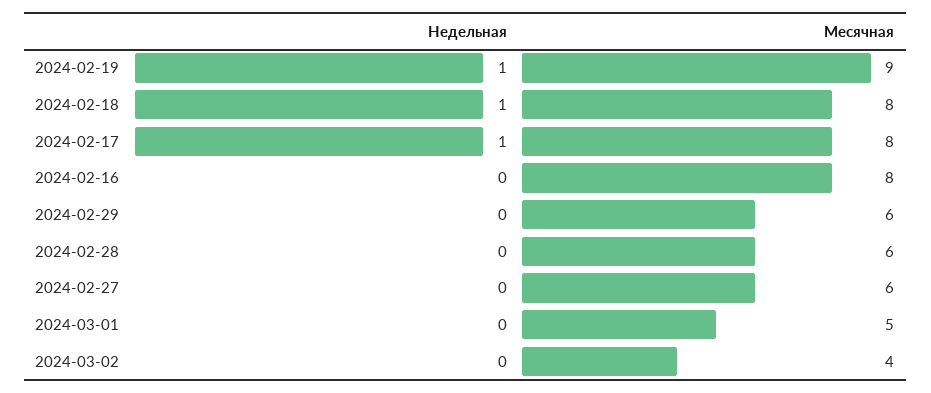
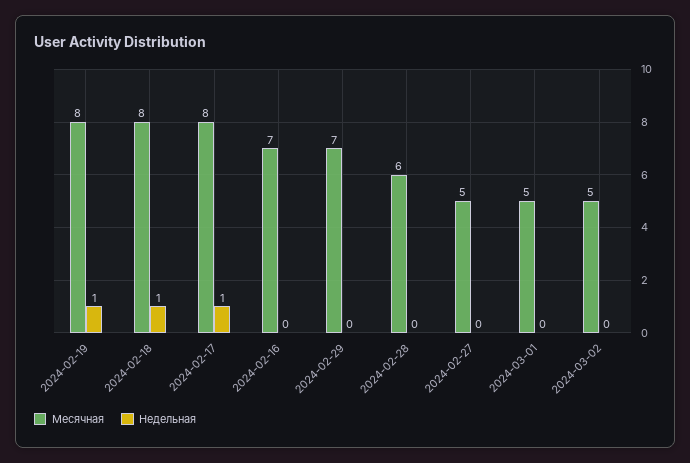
  {
    "Недельная": {
      "2024-02-19": 1,
      "2024-02-18": 1,
      "2024-02-17": 1,
      "2024-02-16": 0,
      "2024-02-29": 0,
      "2024-02-28": 0,
      "2024-02-27": 0,
      "2024-03-01": 0,
      "2024-03-02": 0
    },
    "Месячная": {
-     "2024-02-19": 9,
+     "2024-02-19": 8,
      "2024-02-18": 8,
      "2024-02-17": 8,
-     "2024-02-16": 8,
+     "2024-02-16": 7,
-     "2024-02-29": 6,
+     "2024-02-29": 7,
      "2024-02-28": 6,
-     "2024-02-27": 6,
+     "2024-02-27": 5,
      "2024-03-01": 5,
-     "2024-03-02": 4
+     "2024-03-02": 5
    }
  }

